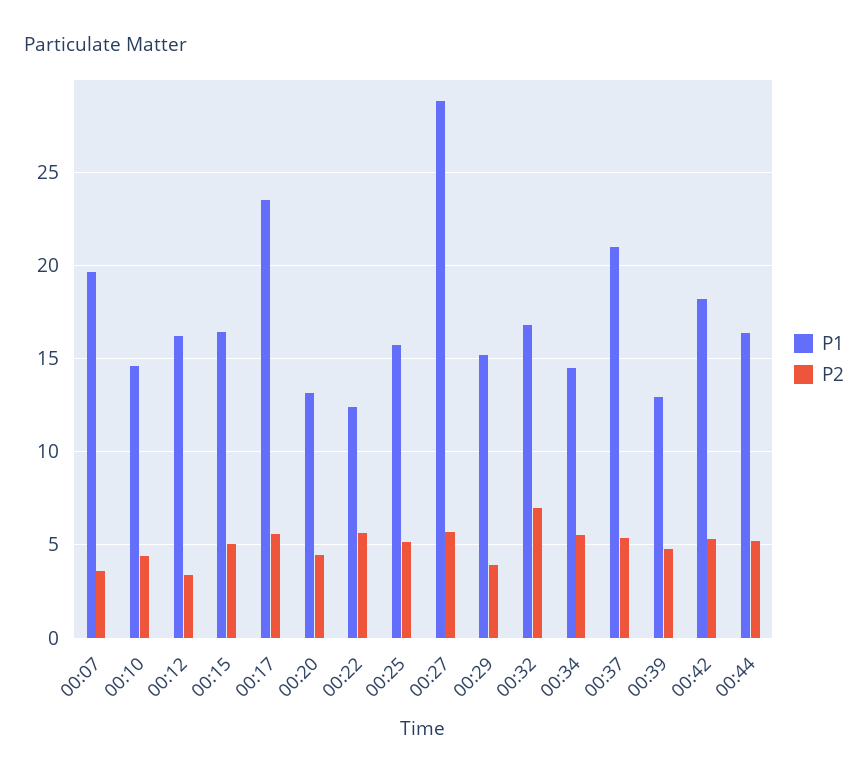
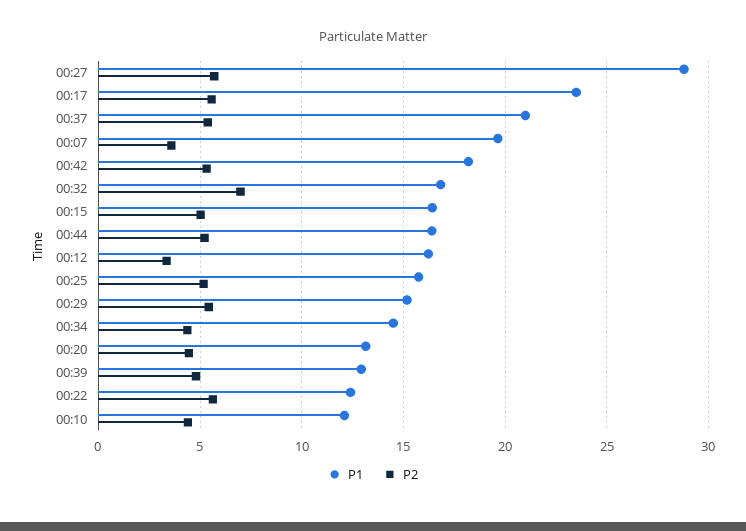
  {
    "P1": {
      "00:07": 19.5,
-     "00:10": 14.5,
+     "00:10": 12,
      "00:12": 16,
      "00:15": 16.5,
      "00:17": 23.5,
      "00:20": 13,
      "00:22": 12.5,
      "00:25": 16,
      "00:27": 29,
      "00:29": 15,
      "00:32": 17,
      "00:34": 14.5,
      "00:37": 21,
      "00:39": 13,
      "00:42": 18,
      "00:44": 16.5
    },
    "P2": {
      "00:07": 3.5,
      "00:10": 4.5,
      "00:12": 3.5,
      "00:15": 5,
      "00:17": 5.5,
      "00:20": 4.5,
      "00:22": 5.5,
      "00:25": 5,
      "00:27": 5.5,
-     "00:29": 4,
+     "00:29": 5.5,
      "00:32": 7,
-     "00:34": 5.5,
+     "00:34": 4.5,
      "00:37": 5.5,
      "00:39": 5,
      "00:42": 5.5,
      "00:44": 5
    }
  }

